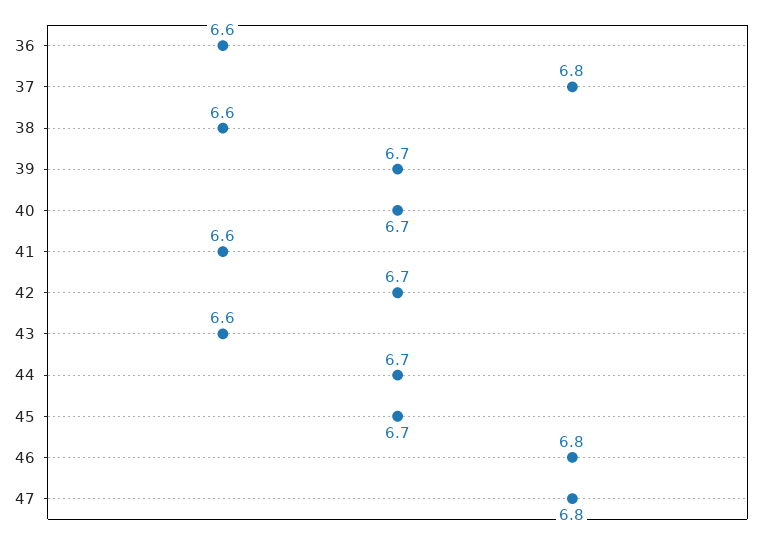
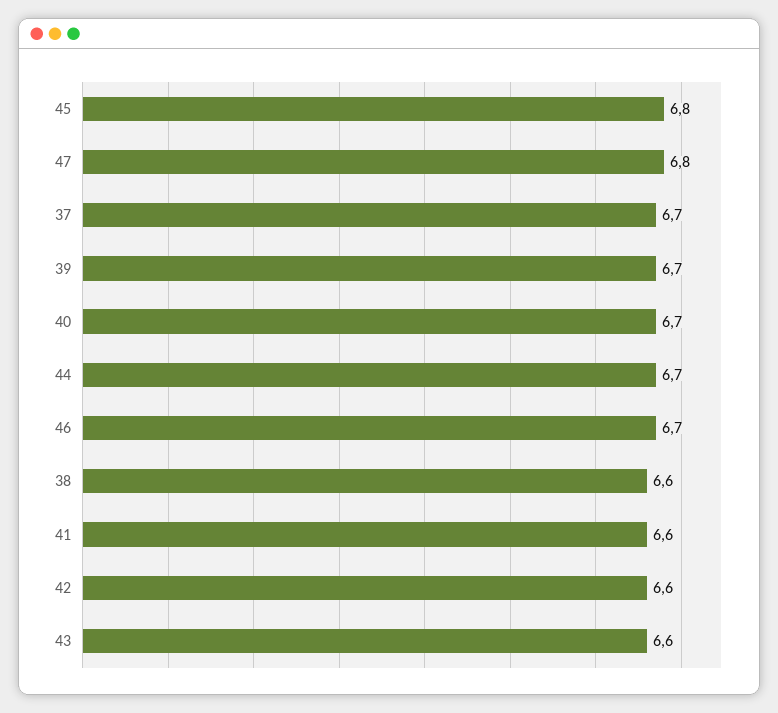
  {
-   "36": 6.6,
-   "37": 6.8,
+   "37": 6.7,
    "38": 6.6,
    "39": 6.7,
    "40": 6.7,
    "41": 6.6,
-   "42": 6.7,
+   "42": 6.6,
    "43": 6.6,
    "44": 6.7,
-   "45": 6.7,
+   "45": 6.8,
-   "46": 6.8,
+   "46": 6.7,
    "47": 6.8
  }

